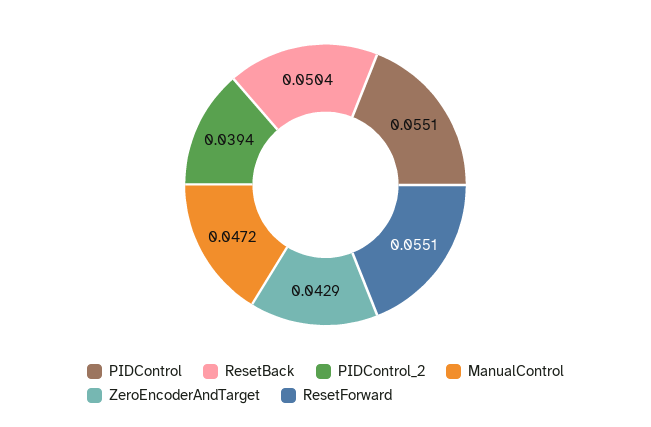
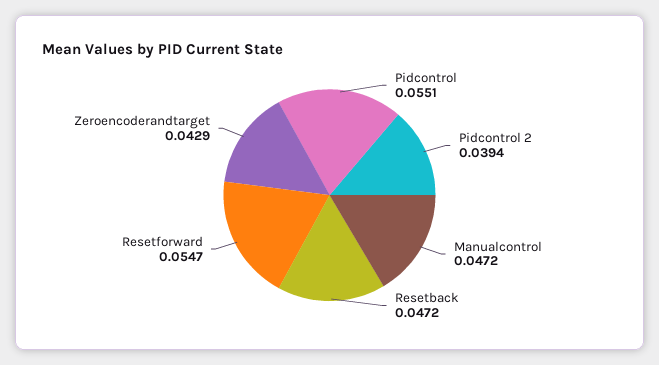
  {
    "PIDControl": 0.0551,
-   "ResetBack": 0.0504,
+   "ResetBack": 0.0472,
    "PIDControl_2": 0.0394,
    "ManualControl": 0.0472,
    "ZeroEncoderAndTarget": 0.0429,
-   "ResetForward": 0.0551
+   "ResetForward": 0.0547
  }

